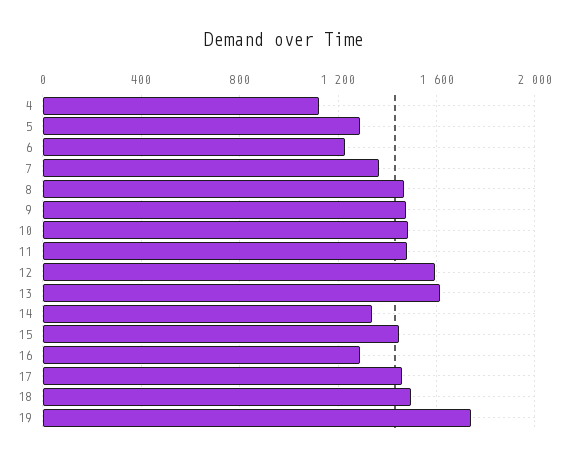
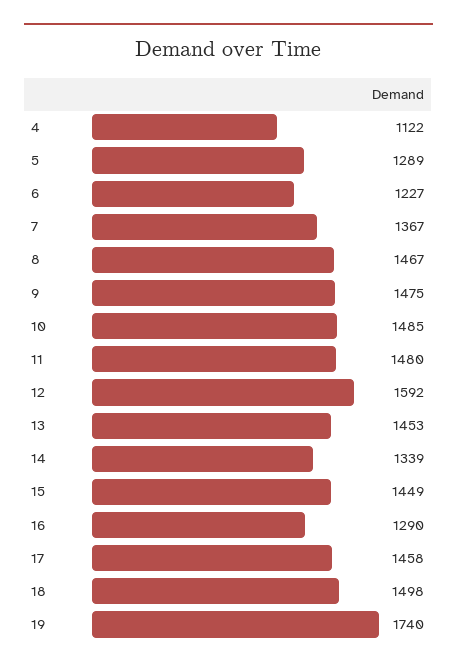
  {
    "4": 1122,
    "5": 1289,
    "6": 1227,
    "7": 1367,
    "8": 1467,
    "9": 1475,
    "10": 1485,
    "11": 1480,
    "12": 1592,
-   "13": 1600,
+   "13": 1453,
    "14": 1339,
    "15": 1449,
    "16": 1290,
    "17": 1458,
    "18": 1498,
    "19": 1740
  }

